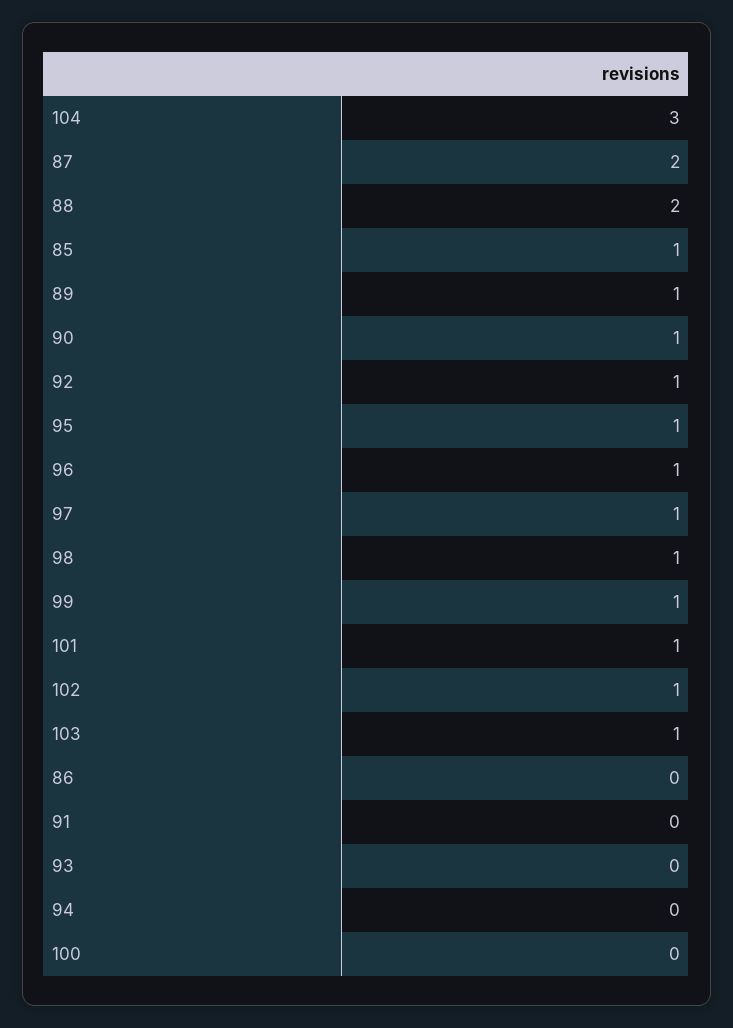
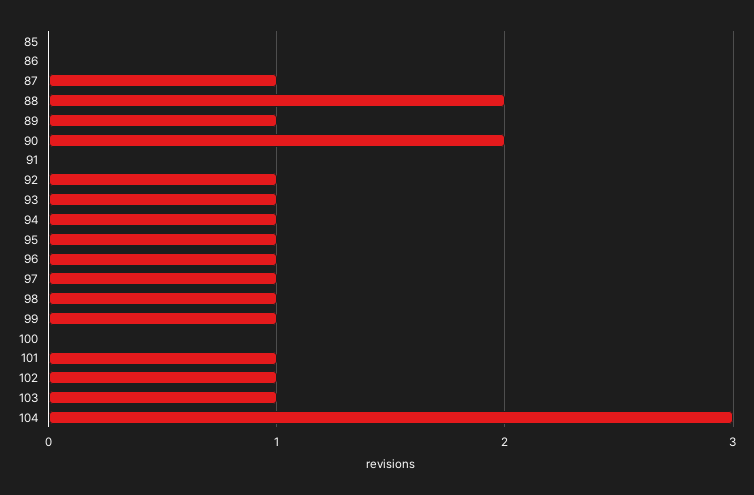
  {
    "104": 3,
-   "87": 2,
+   "87": 1,
    "88": 2,
-   "85": 1,
+   "85": 0,
    "89": 1,
-   "90": 1,
+   "90": 2,
    "92": 1,
    "95": 1,
    "96": 1,
    "97": 1,
    "98": 1,
    "99": 1,
    "101": 1,
    "102": 1,
    "103": 1,
    "86": 0,
    "91": 0,
-   "93": 0,
+   "93": 1,
-   "94": 0,
+   "94": 1,
    "100": 0
  }

